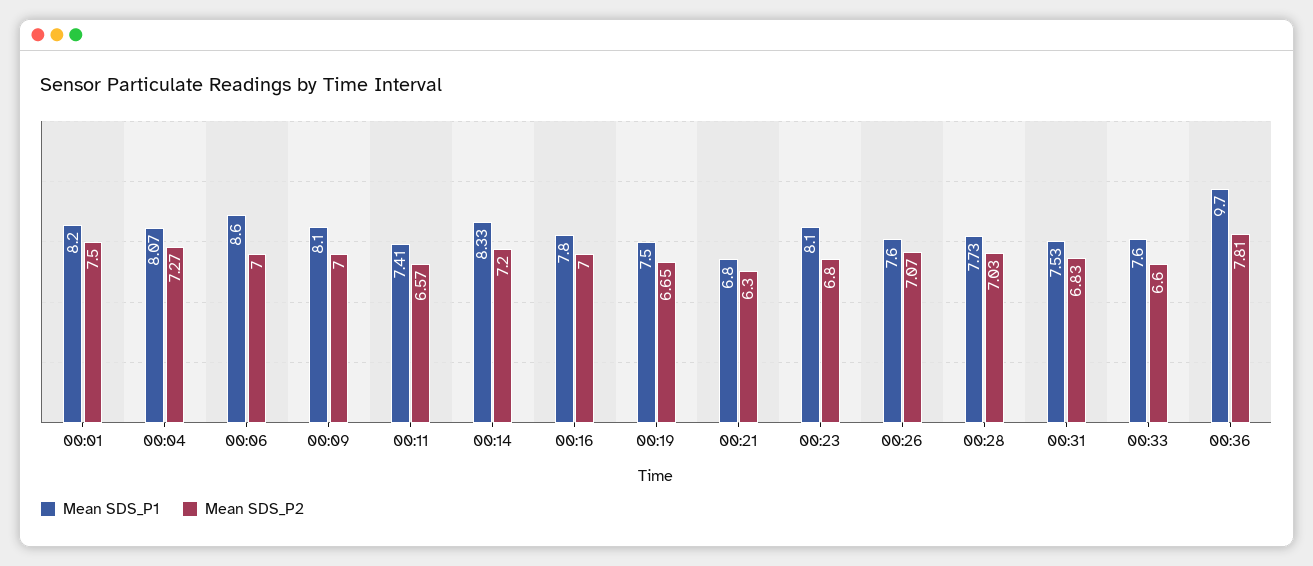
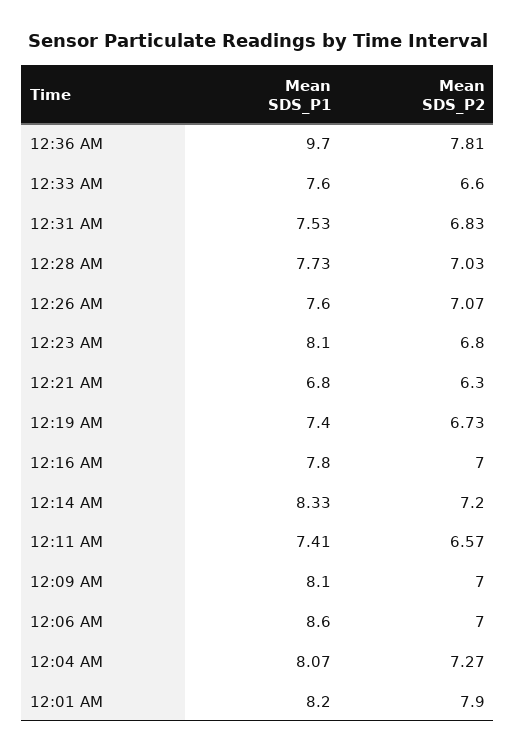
  {
    "Mean SDS_P1": {
      "00:01": 8.2,
      "00:04": 8.07,
      "00:06": 8.6,
      "00:09": 8.1,
      "00:11": 7.41,
      "00:14": 8.33,
      "00:16": 7.8,
-     "00:19": 7.5,
+     "00:19": 7.4,
      "00:21": 6.8,
      "00:23": 8.1,
      "00:26": 7.6,
      "00:28": 7.73,
      "00:31": 7.53,
      "00:33": 7.6,
      "00:36": 9.7
    },
    "Mean SDS_P2": {
-     "00:01": 7.5,
+     "00:01": 7.9,
      "00:04": 7.27,
      "00:06": 7,
      "00:09": 7,
      "00:11": 6.57,
      "00:14": 7.2,
      "00:16": 7,
-     "00:19": 6.65,
+     "00:19": 6.73,
      "00:21": 6.3,
      "00:23": 6.8,
      "00:26": 7.07,
      "00:28": 7.03,
      "00:31": 6.83,
      "00:33": 6.6,
      "00:36": 7.81
    }
  }

